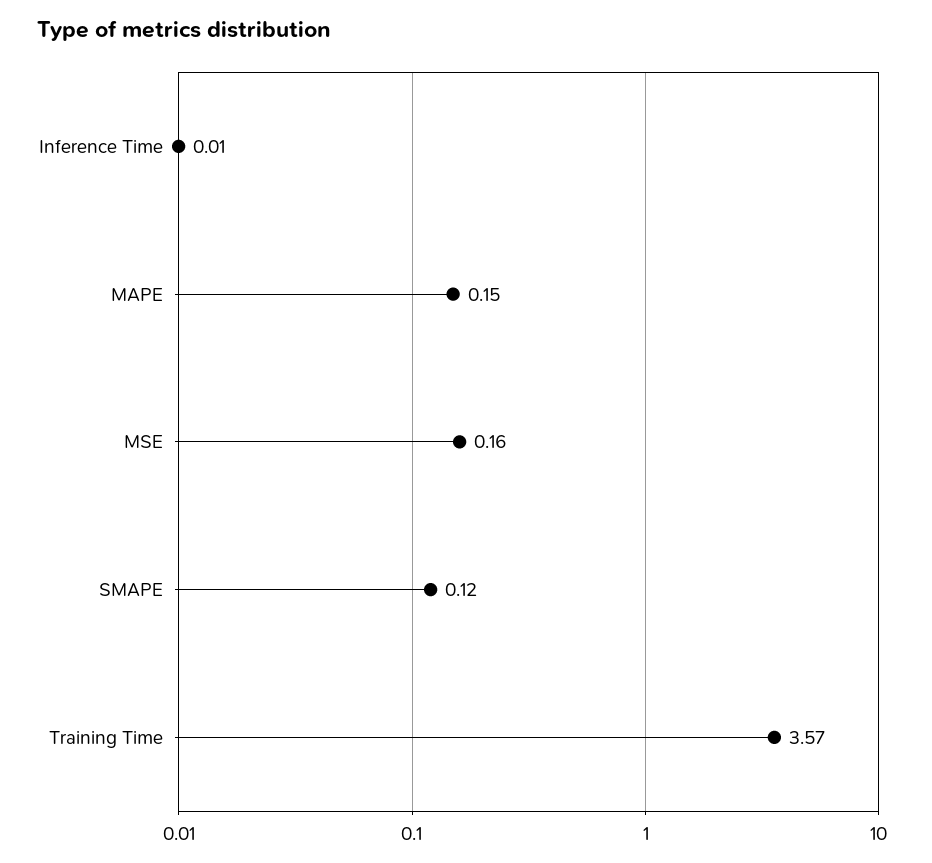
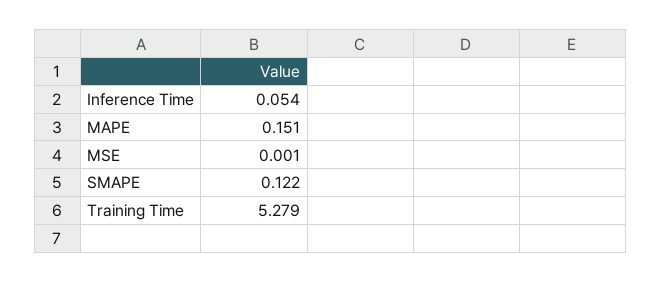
  {
-   "Inference Time": 0.01,
+   "Inference Time": 0.054,
    "MAPE": 0.151,
-   "MSE": 0.16,
+   "MSE": 0.001,
    "SMAPE": 0.122,
-   "Training Time": 3.57
+   "Training Time": 5.279
  }

